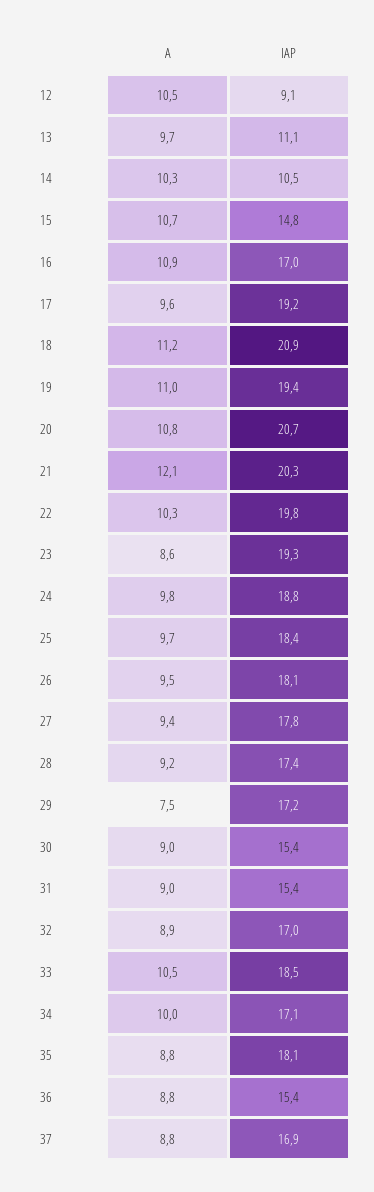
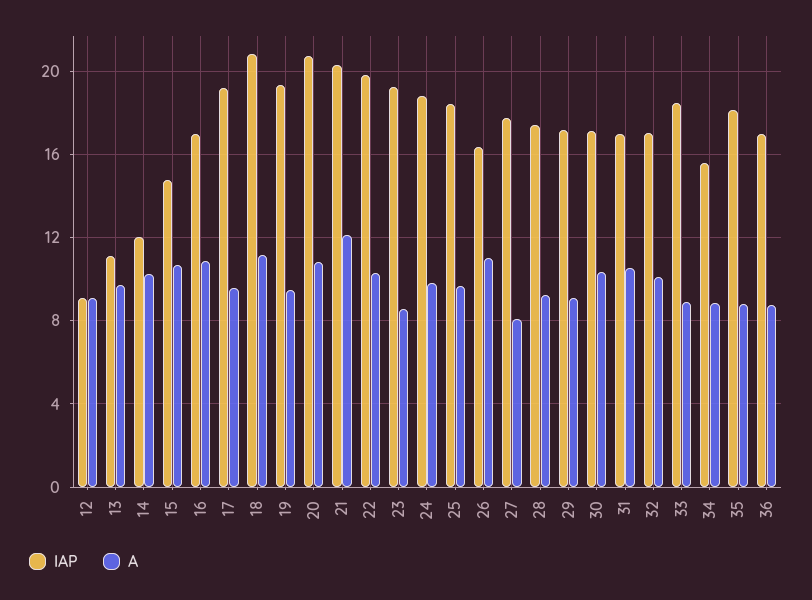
  {
    "A": {
-     "12": 10.5,
+     "12": 9,
      "13": 9.7,
      "14": 10.3,
      "15": 10.7,
      "16": 10.9,
      "17": 9.6,
      "18": 11.2,
-     "19": 11,
+     "19": 9.5,
      "20": 10.8,
      "21": 12.1,
      "22": 10.3,
      "23": 8.6,
      "24": 9.8,
      "25": 9.7,
-     "26": 9.5,
+     "26": 11,
-     "27": 9.4,
+     "27": 8,
      "28": 9.2,
-     "29": 7.5,
+     "29": 9,
-     "30": 9,
+     "30": 10.5,
-     "31": 9,
+     "31": 10.5,
-     "32": 8.9,
+     "32": 10,
-     "33": 10.5,
+     "33": 9,
-     "34": 10,
+     "34": 9,
      "35": 8.8,
-     "36": 8.8,
+     "36": 8.8
-     "37": 8.8
    },
    "IAP": {
      "12": 9.1,
      "13": 11.1,
-     "14": 10.5,
+     "14": 12,
      "15": 14.8,
      "16": 17,
      "17": 19.2,
      "18": 20.9,
      "19": 19.4,
      "20": 20.7,
      "21": 20.3,
      "22": 19.8,
      "23": 19.3,
      "24": 18.8,
      "25": 18.4,
-     "26": 18.1,
+     "26": 16.5,
      "27": 17.8,
      "28": 17.4,
      "29": 17.2,
-     "30": 15.4,
+     "30": 17,
-     "31": 15.4,
+     "31": 17,
      "32": 17,
      "33": 18.5,
-     "34": 17.1,
+     "34": 15.5,
      "35": 18.1,
-     "36": 15.4,
+     "36": 17
-     "37": 16.9
    }
  }

